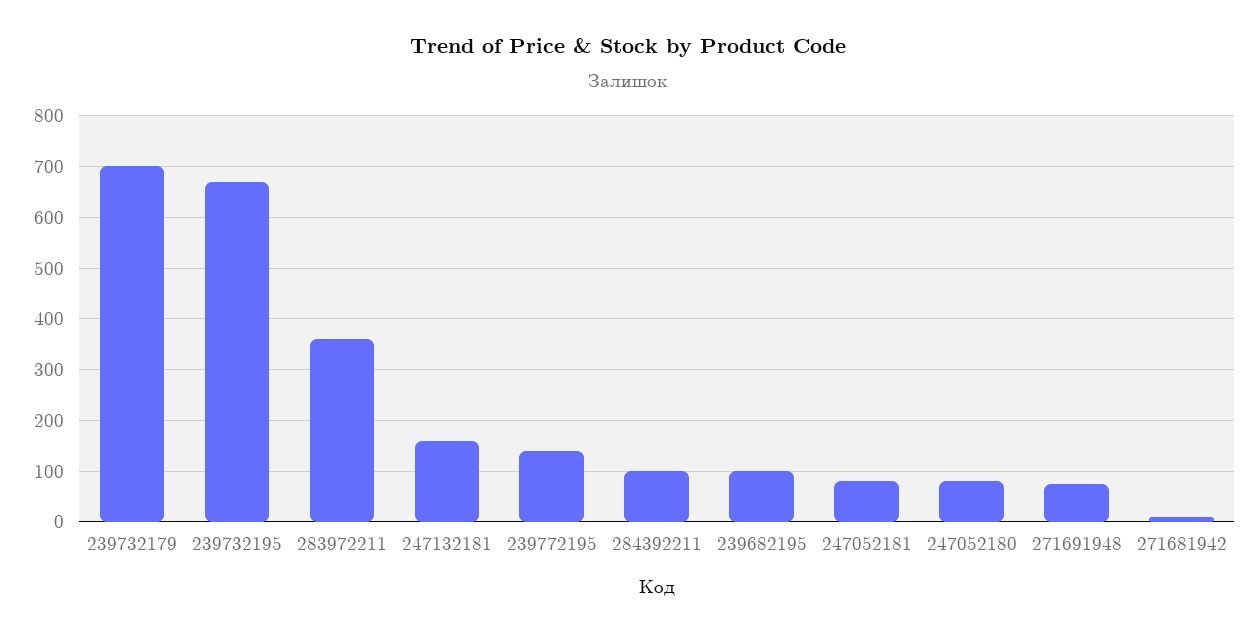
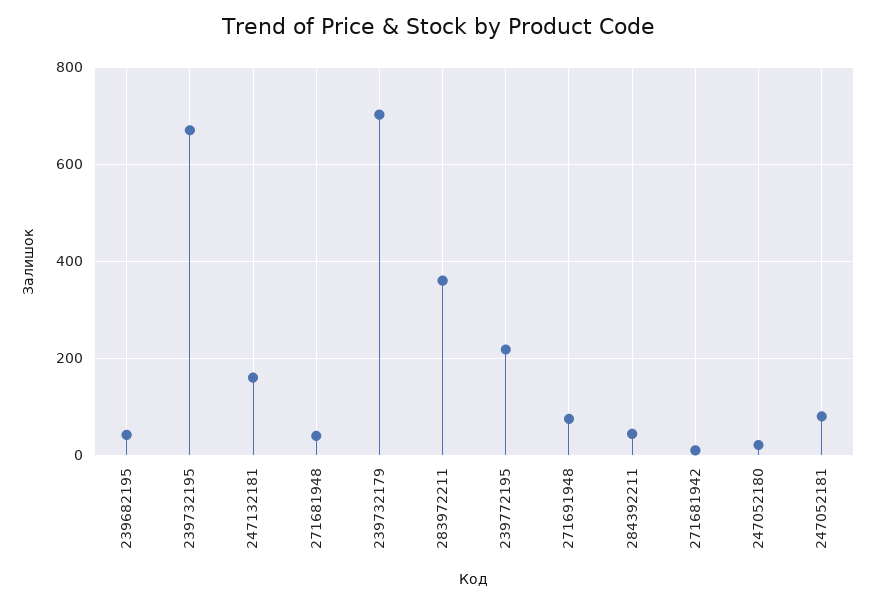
  {
    "239732179": 700,
    "239732195": 680,
    "283972211": 360,
    "247132181": 160,
-   "239772195": 140,
+   "239772195": 220,
-   "284392211": 100,
+   "284392211": 40,
-   "239682195": 100,
+   "239682195": 40,
    "247052181": 80,
-   "247052180": 80,
+   "247052180": 20,
    "271691948": 80,
-   "271681942": 20
+   "271681942": 20,
+   "271681948": 40
  }

